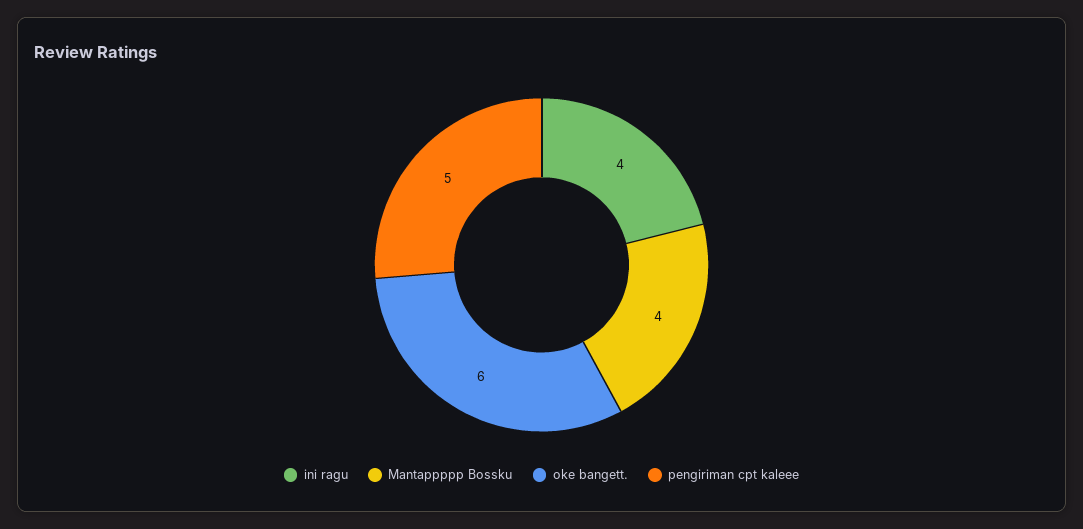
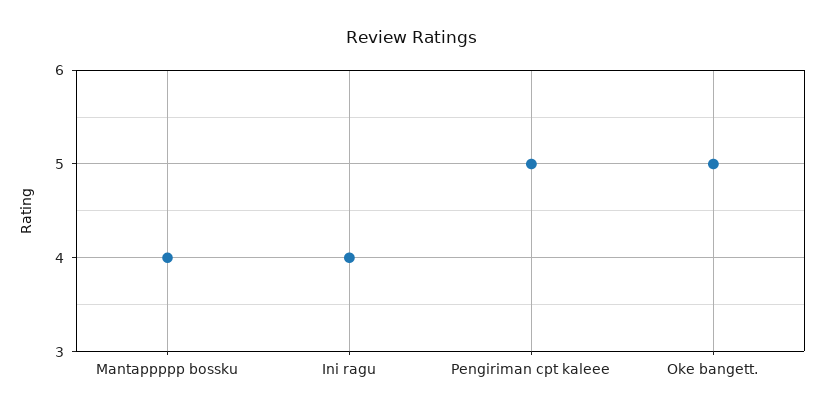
  {
    "ini ragu": 4,
    "Mantappppp Bossku": 4,
-   "oke bangett.": 6,
+   "oke bangett.": 5,
    "pengiriman cpt kaleee": 5
  }

